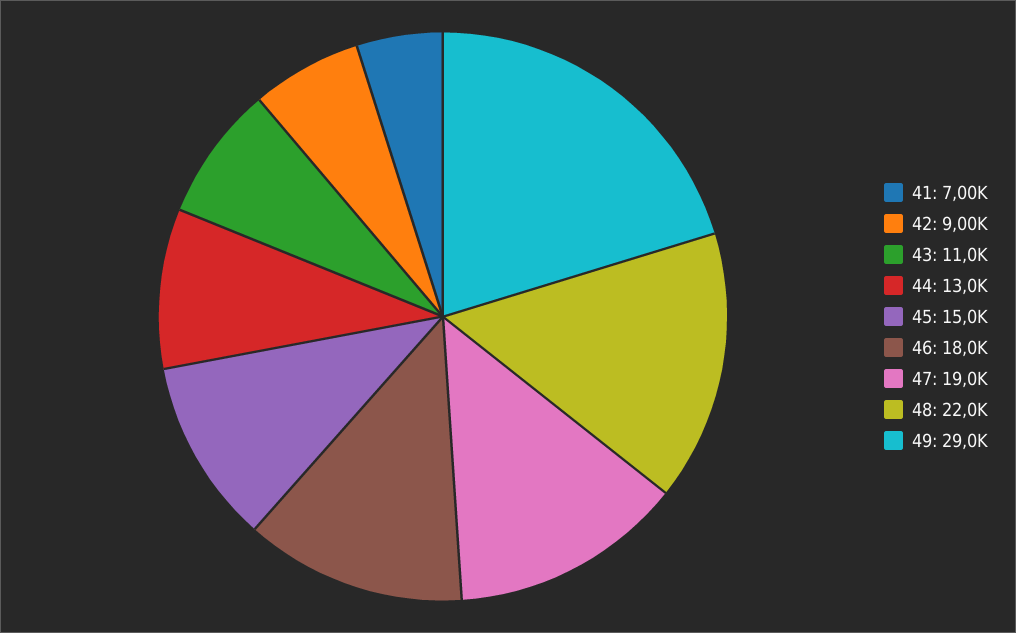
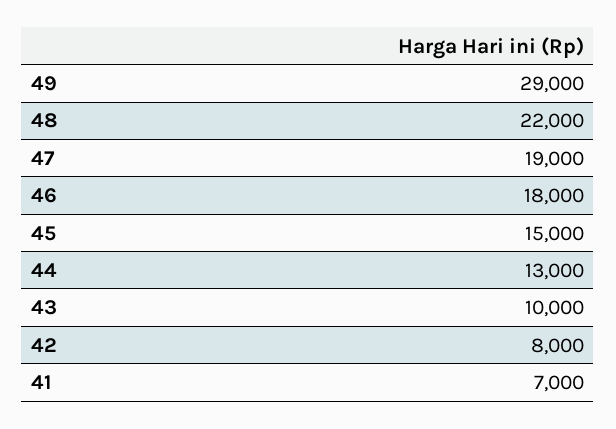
  {
    "41": 7000,
-   "42": 9000,
+   "42": 8000,
-   "43": 11000,
+   "43": 10000,
    "44": 13000,
    "45": 15000,
    "46": 18000,
    "47": 19000,
    "48": 22000,
    "49": 29000
  }

